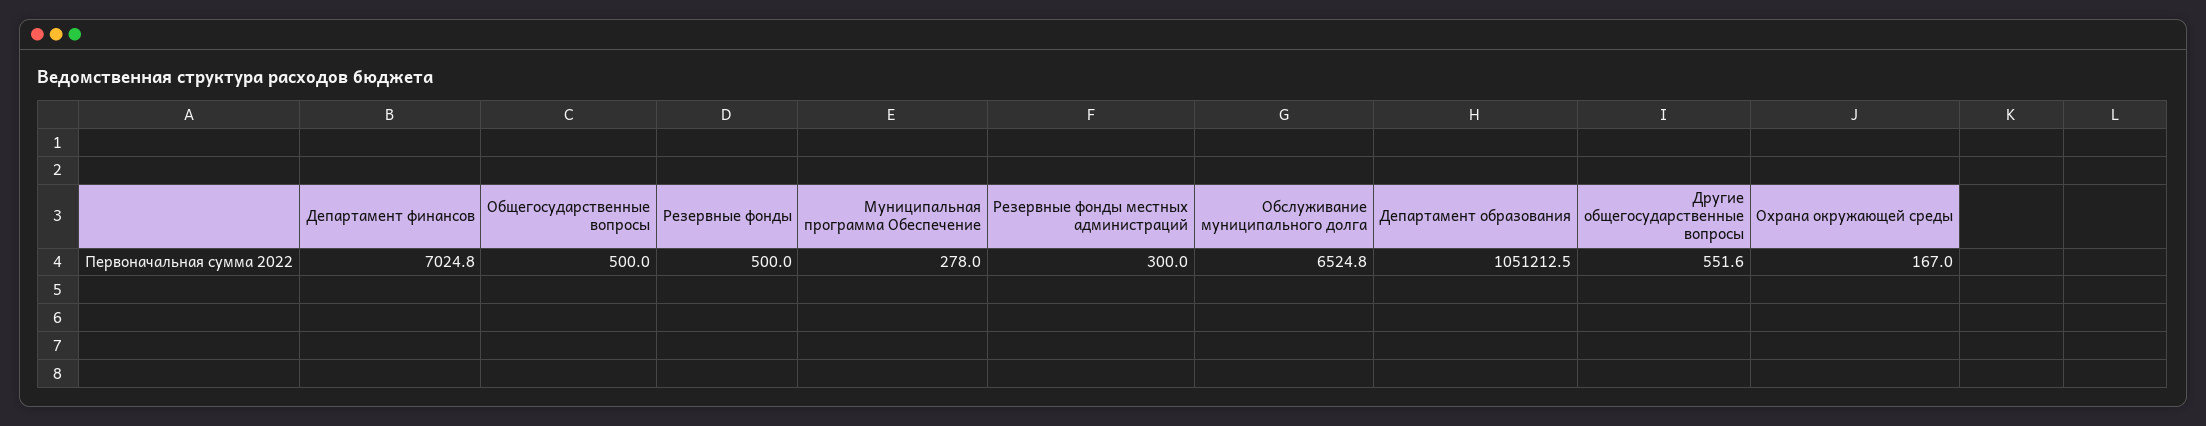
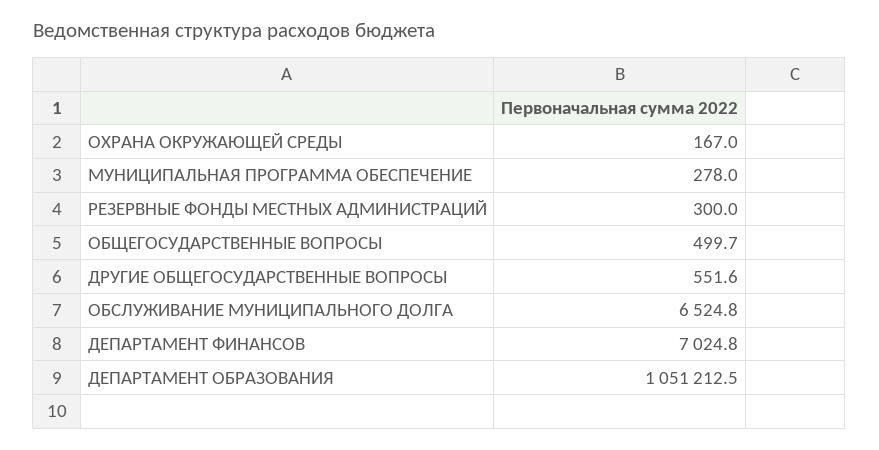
  {
    "Департамент финансов": 7024.8,
-   "Общегосударственные вопросы": 500,
+   "Общегосударственные вопросы": 499.7,
-   "Резервные фонды": 500,
    "Муниципальная программа Обеспечение": 278,
    "Резервные фонды местных администраций": 300,
    "Обслуживание муниципального долга": 6524.8,
    "Департамент образования": 1051212.5,
    "Другие общегосударственные вопросы": 551.6,
    "Охрана окружающей среды": 167
  }

